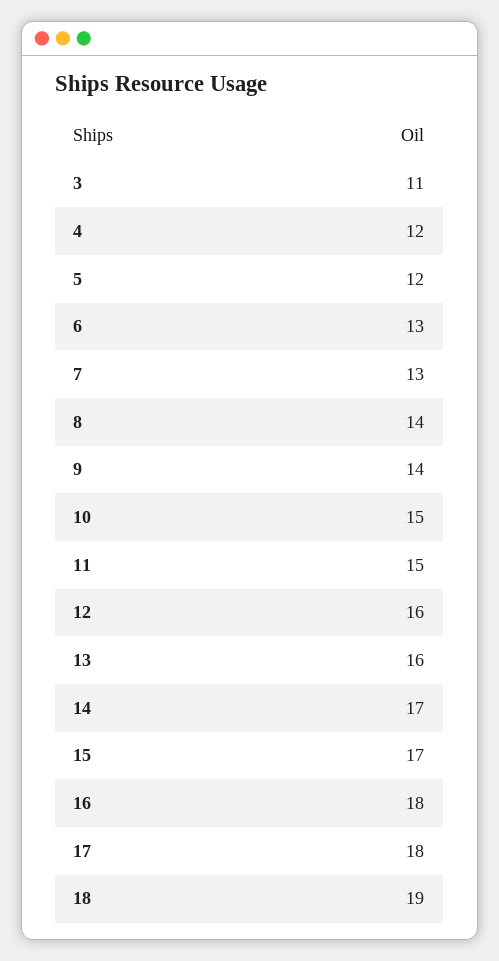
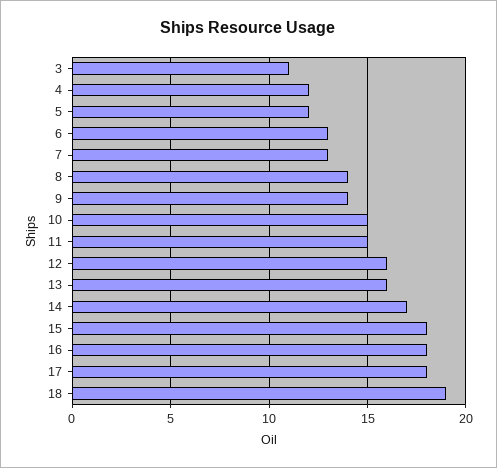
  {
    "3": 11,
    "4": 12,
    "5": 12,
    "6": 13,
    "7": 13,
    "8": 14,
    "9": 14,
    "10": 15,
    "11": 15,
    "12": 16,
    "13": 16,
    "14": 17,
-   "15": 17,
+   "15": 18,
    "16": 18,
    "17": 18,
    "18": 19
  }

